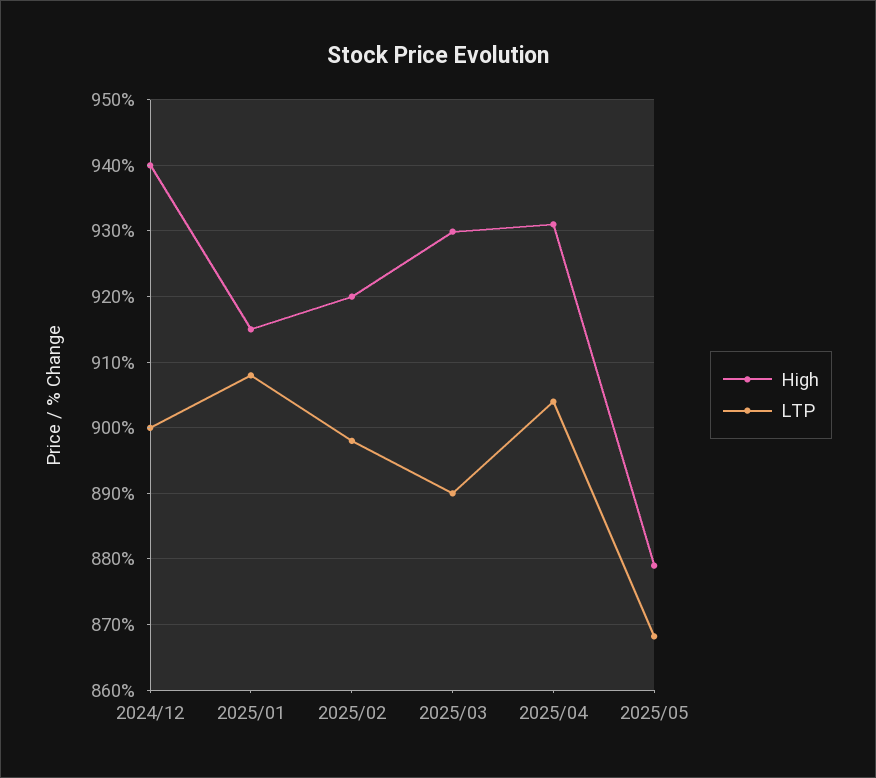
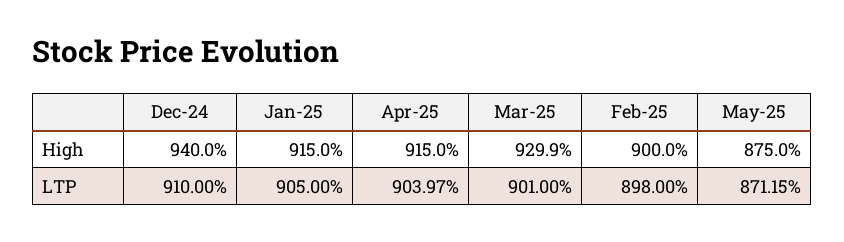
  {
    "High": {
      "2024/12": 940,
      "2025/01": 915,
-     "2025/02": 920,
+     "2025/02": 900,
      "2025/03": 929.9,
-     "2025/04": 931,
+     "2025/04": 915,
-     "2025/05": 879
+     "2025/05": 875
    },
    "LTP": {
-     "2024/12": 900,
+     "2024/12": 910,
-     "2025/01": 908,
+     "2025/01": 905,
      "2025/02": 898,
-     "2025/03": 890,
+     "2025/03": 901,
      "2025/04": 903.97,
-     "2025/05": 868
+     "2025/05": 871.15
    }
  }

